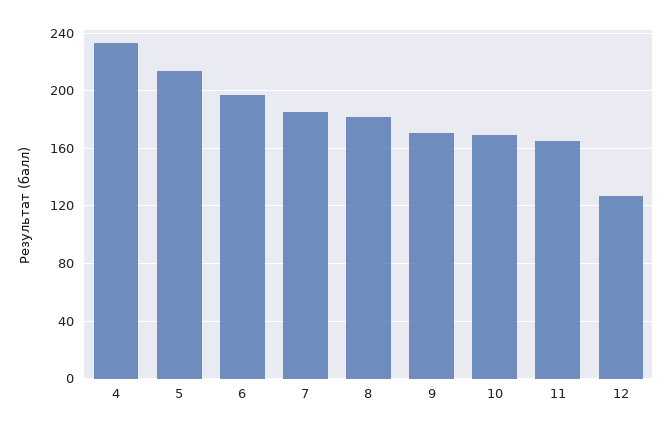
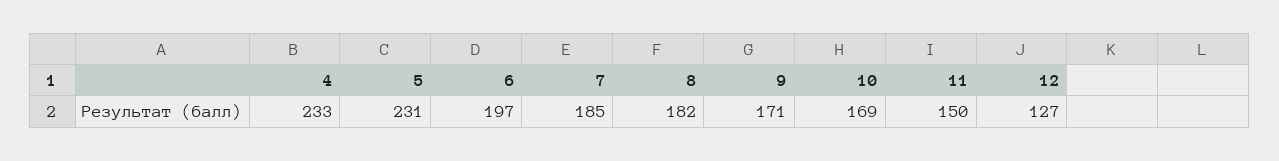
  {
    "4": 233,
-   "5": 215,
+   "5": 231,
    "6": 197,
    "7": 185,
    "8": 182,
    "9": 171,
    "10": 169,
-   "11": 165,
+   "11": 150,
    "12": 127
  }

